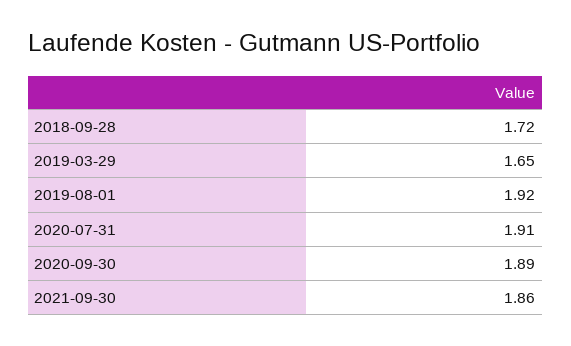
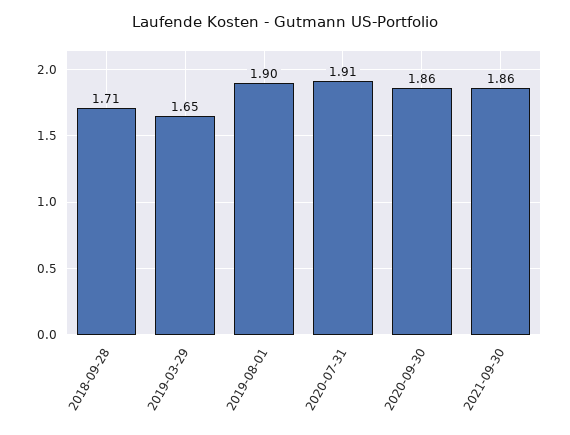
  {
-   "2018-09-28": 1.72,
+   "2018-09-28": 1.71,
    "2019-03-29": 1.65,
-   "2019-08-01": 1.92,
+   "2019-08-01": 1.9,
    "2020-07-31": 1.91,
-   "2020-09-30": 1.89,
+   "2020-09-30": 1.86,
    "2021-09-30": 1.86
  }

